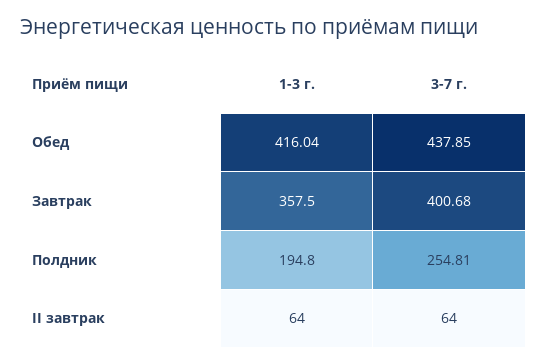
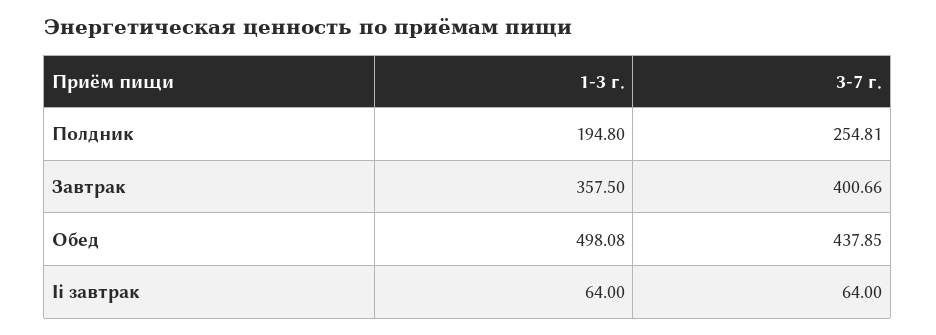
  {
    "1-3 г.": {
-     "Обед": 416.04,
+     "Обед": 498.08,
      "Завтрак": 357.5,
      "Полдник": 194.8,
      "II завтрак": 64
    },
    "3-7 г.": {
      "Обед": 437.85,
-     "Завтрак": 400.68,
+     "Завтрак": 400.66,
      "Полдник": 254.81,
      "II завтрак": 64
    }
  }

